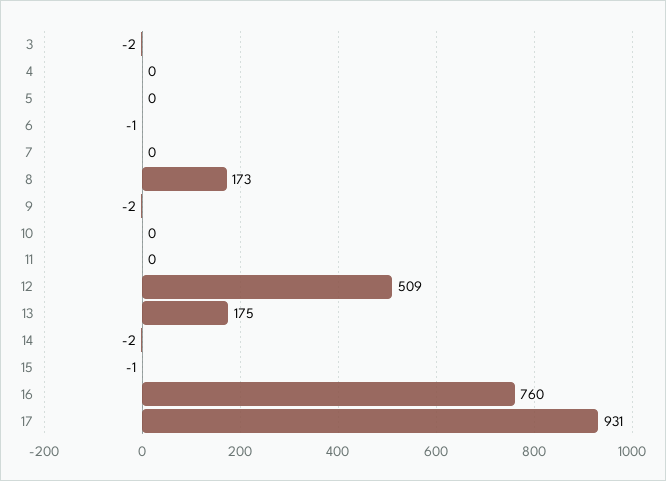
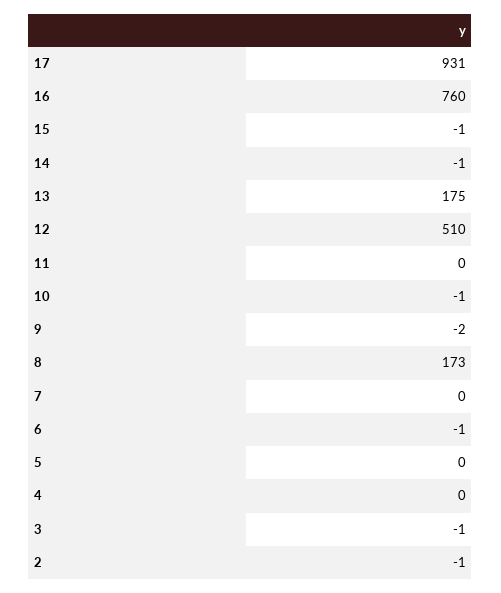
  {
-   "3": -2,
+   "3": -1,
    "4": 0,
    "5": 0,
    "6": -1,
    "7": 0,
    "8": 173,
    "9": -2,
-   "10": 0,
+   "10": -1,
    "11": 0,
-   "12": 509,
+   "12": 510,
    "13": 175,
-   "14": -2,
+   "14": -1,
    "15": -1,
    "16": 760,
-   "17": 931
+   "17": 931,
+   "2": -1
  }

